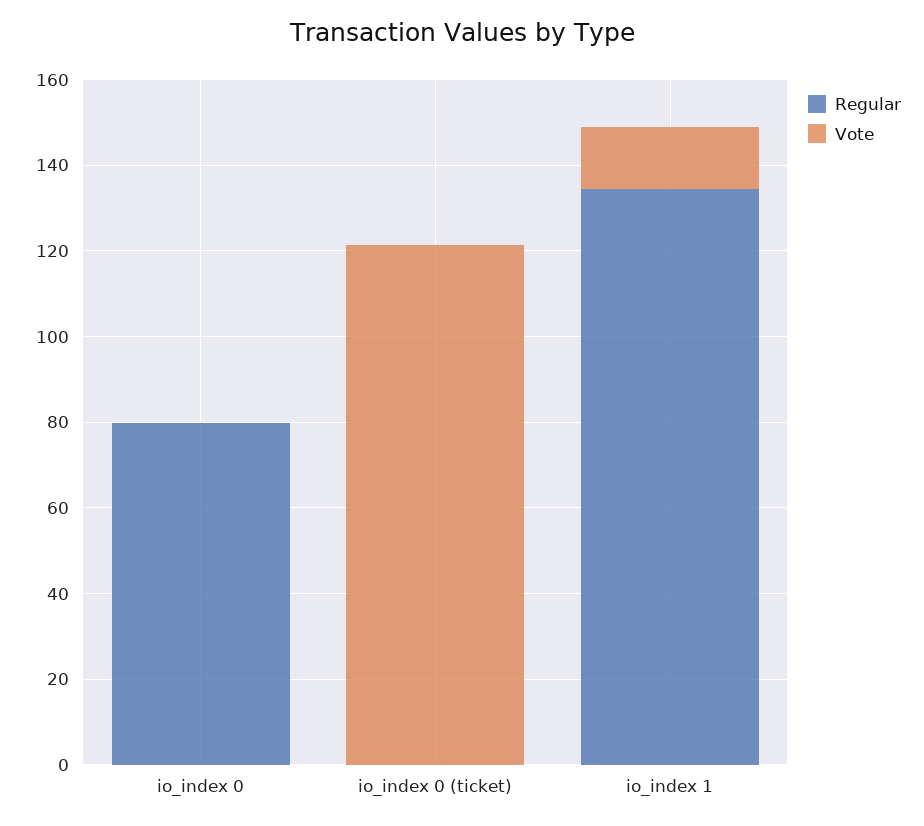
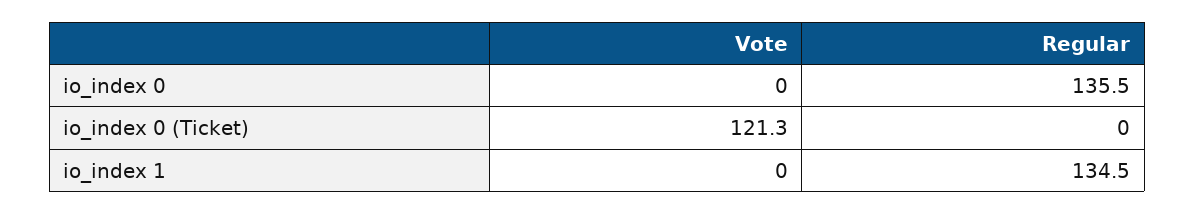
  {
    "Regular": {
-     "io_index 0": 80,
+     "io_index 0": 135.5,
      "io_index 0 (ticket)": 0,
      "io_index 1": 134.5
    },
    "Vote": {
      "io_index 0": 0,
      "io_index 0 (ticket)": 121.3,
-     "io_index 1": 15
+     "io_index 1": 0
    }
  }

